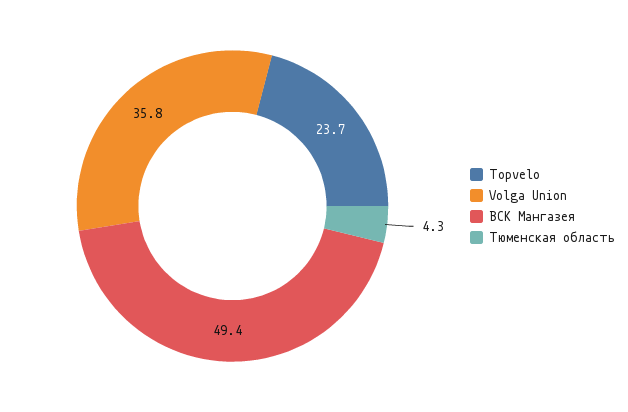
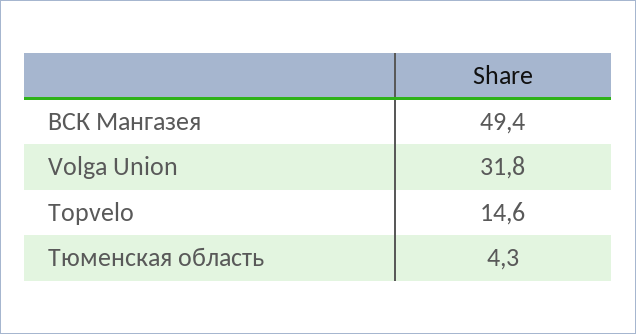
  {
-   "Topvelo": 23.7,
+   "Topvelo": 14.6,
-   "Volga Union": 35.8,
+   "Volga Union": 31.8,
    "ВСК Мангазея": 49.4,
    "Тюменская область": 4.3
  }

